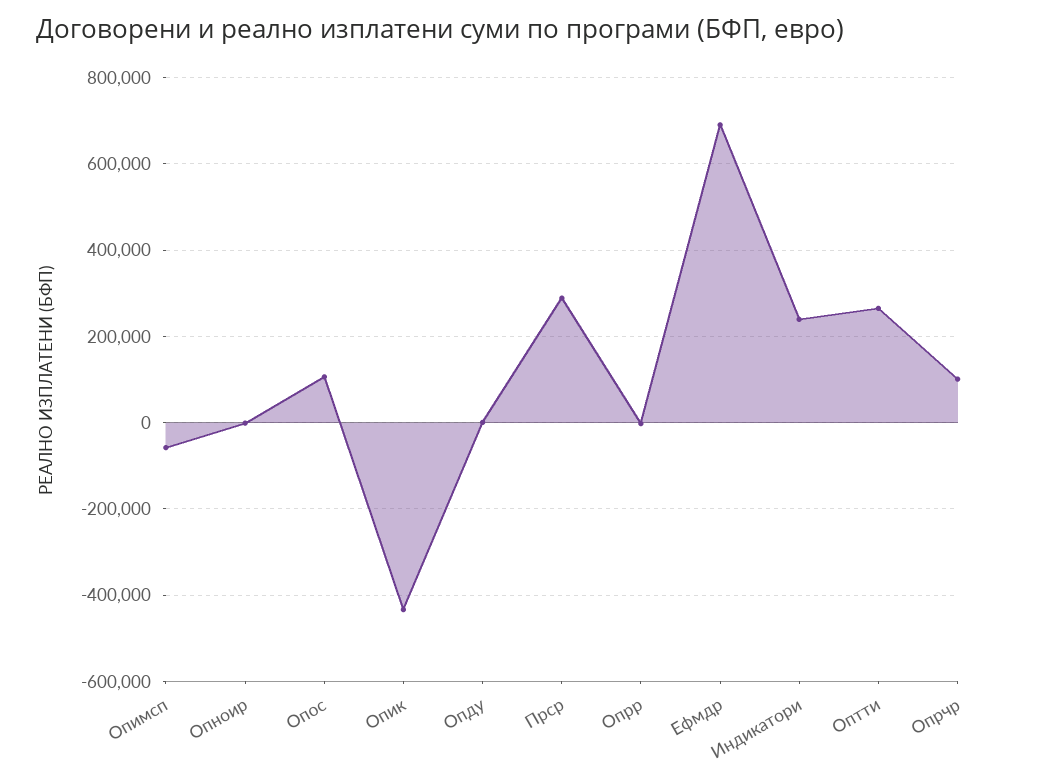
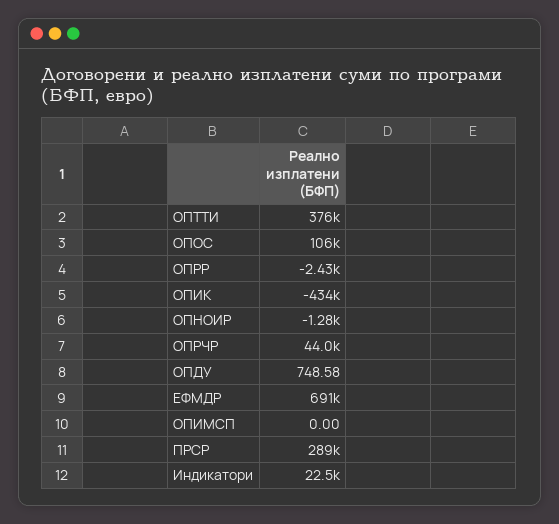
  {
-   "Опимсп": -60000,
+   "Опимсп": 0,
    "Опноир": -1280,
    "Опос": 106000,
    "Опик": -434000,
    "Опду": 748.58,
    "Прср": 289000,
    "Опрр": -2430,
    "Ефмдр": 691000,
-   "Индикатори": 240000,
+   "Индикатори": 22500,
-   "Оптти": 260000,
+   "Оптти": 376000,
-   "Опрчр": 100000
+   "Опрчр": 44000
  }

